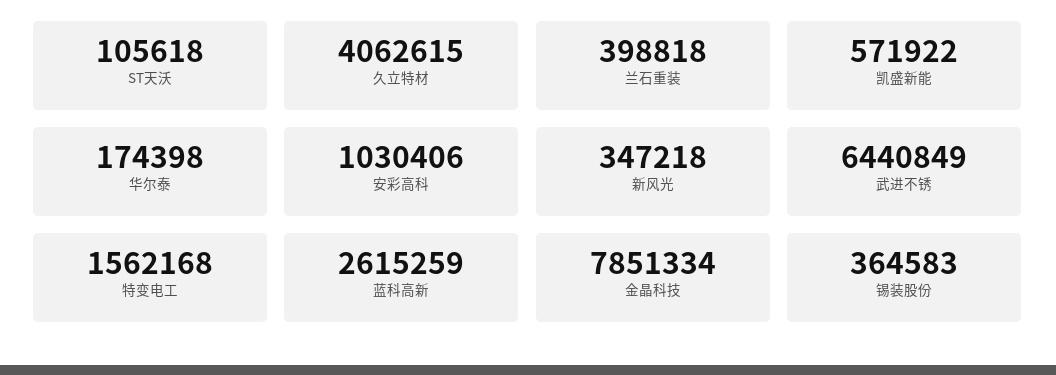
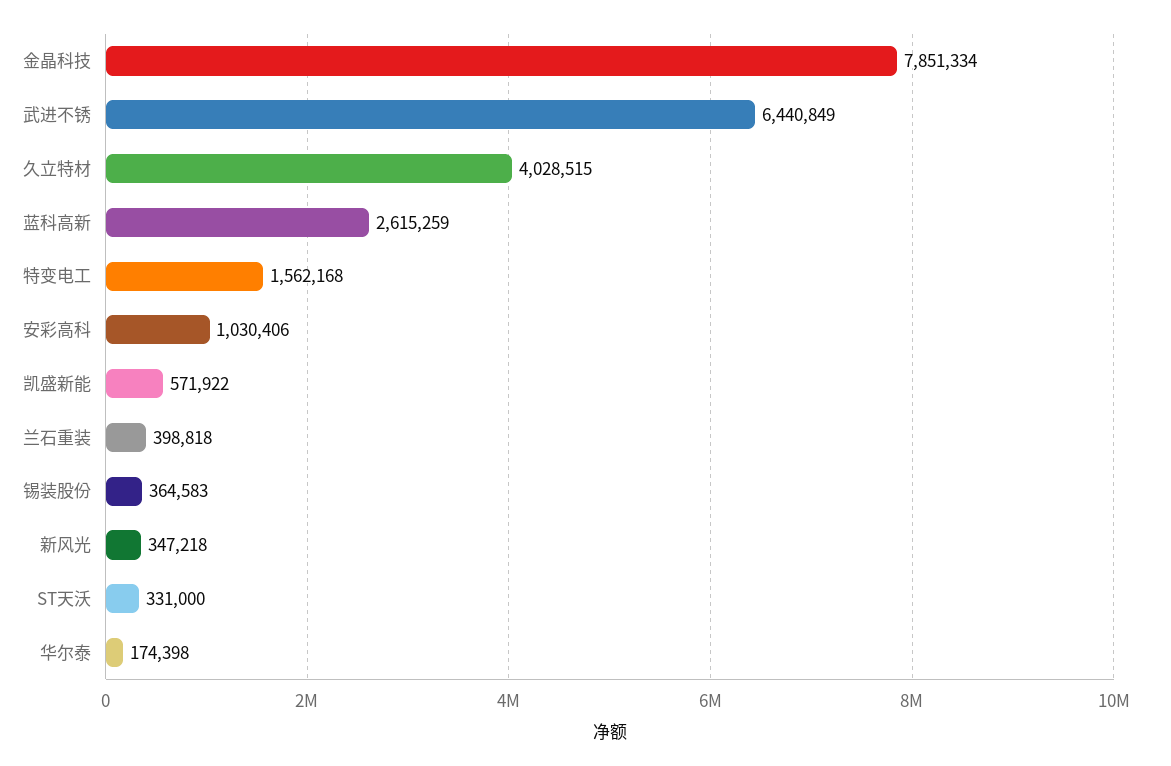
  {
-   "ST天沃": 105618,
+   "ST天沃": 331000,
-   "久立特材": 4062615,
+   "久立特材": 4028515,
    "兰石重装": 398818,
    "凯盛新能": 571922,
    "华尔泰": 174398,
    "安彩高科": 1030406,
    "新风光": 347218,
    "武进不锈": 6440849,
    "特变电工": 1562168,
    "蓝科高新": 2615259,
    "金晶科技": 7851334,
    "锡装股份": 364583
  }

